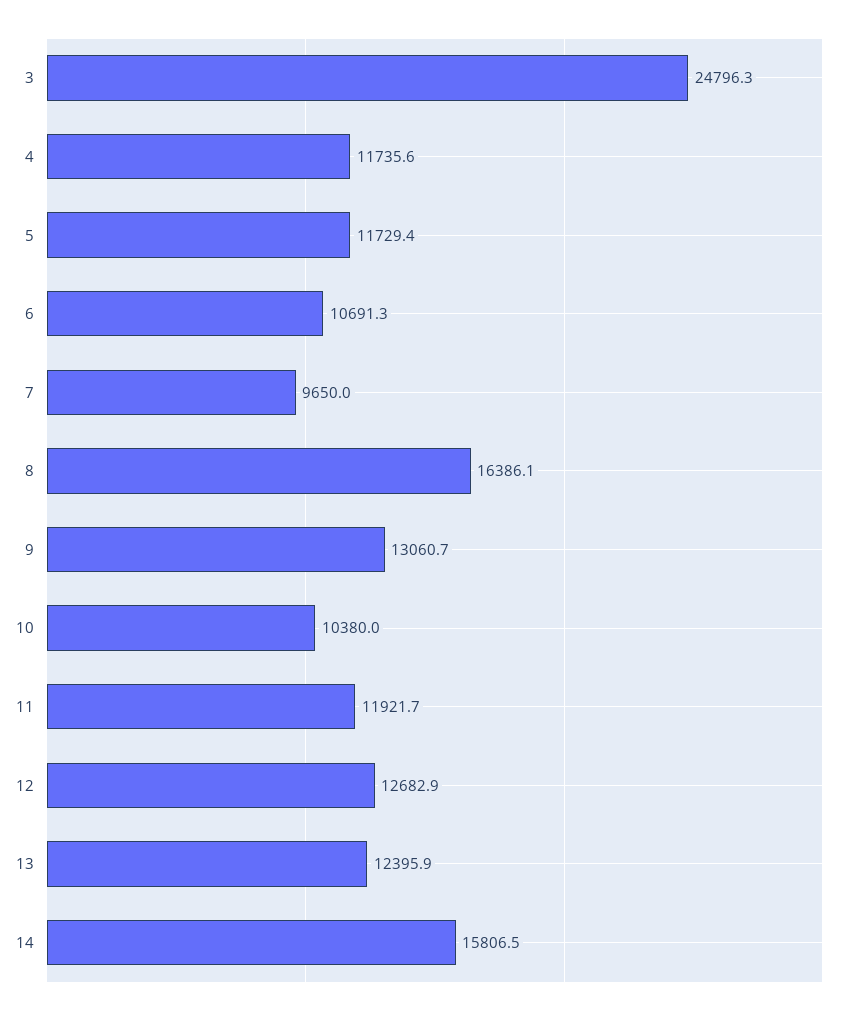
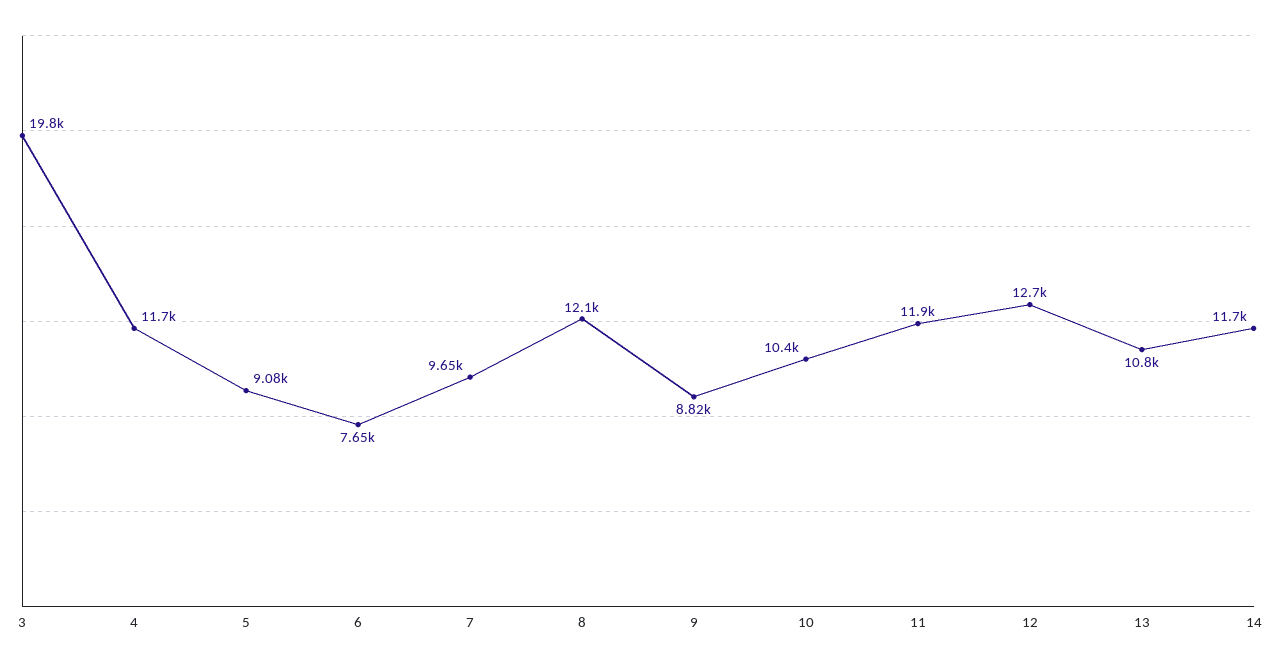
  {
-   "3": 24796.3,
+   "3": 19800,
    "4": 11735.6,
-   "5": 11729.4,
+   "5": 9080,
-   "6": 10691.3,
+   "6": 7650,
    "7": 9650,
-   "8": 16386.1,
+   "8": 12100,
-   "9": 13060.7,
+   "9": 8820,
    "10": 10380,
    "11": 11921.7,
    "12": 12682.9,
-   "13": 12395.9,
+   "13": 10800,
-   "14": 15806.5
+   "14": 11700
  }

